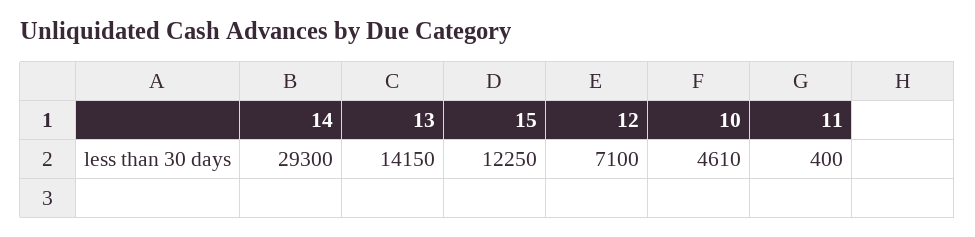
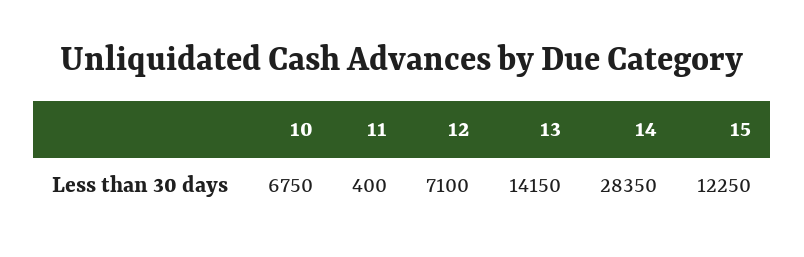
  {
-   "14": 29300,
+   "14": 28350,
    "13": 14150,
    "15": 12250,
    "12": 7100,
-   "10": 4610,
+   "10": 6750,
    "11": 400
  }

